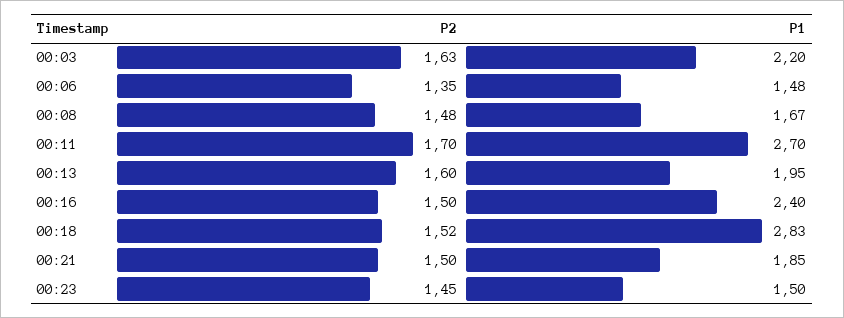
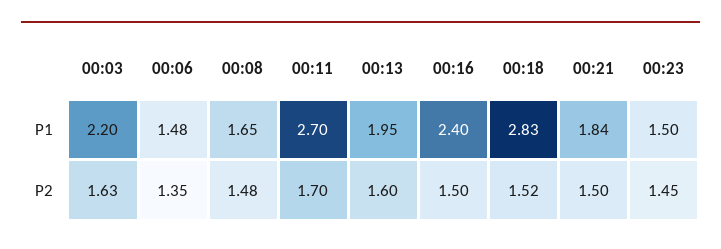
  {
    "P2": {
      "00:03": 1.63,
      "00:06": 1.35,
      "00:08": 1.48,
      "00:11": 1.7,
      "00:13": 1.6,
      "00:16": 1.5,
      "00:18": 1.52,
      "00:21": 1.5,
      "00:23": 1.45
    },
    "P1": {
      "00:03": 2.2,
      "00:06": 1.48,
-     "00:08": 1.67,
+     "00:08": 1.65,
      "00:11": 2.7,
      "00:13": 1.95,
      "00:16": 2.4,
      "00:18": 2.83,
-     "00:21": 1.85,
+     "00:21": 1.84,
      "00:23": 1.5
    }
  }

